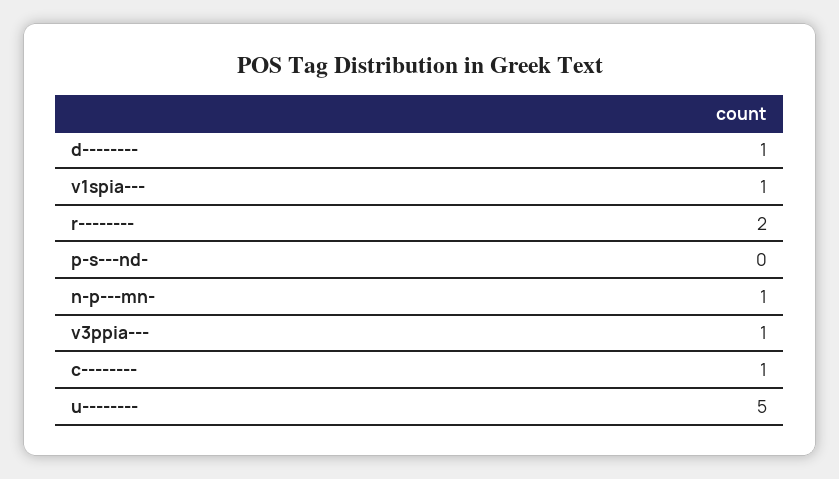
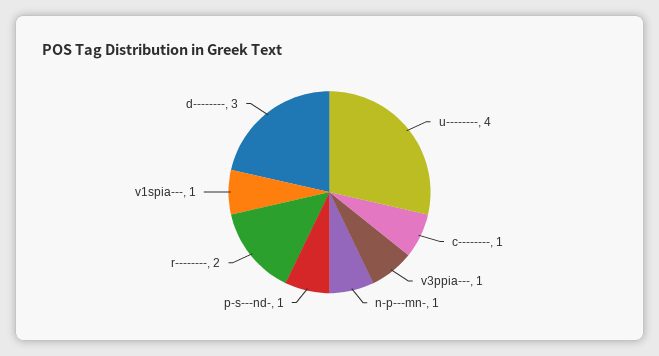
  {
-   "d--------": 1,
+   "d--------": 3,
    "v1spia---": 1,
    "r--------": 2,
-   "p-s---nd-": 0,
+   "p-s---nd-": 1,
    "n-p---mn-": 1,
    "v3ppia---": 1,
    "c--------": 1,
-   "u--------": 5
+   "u--------": 4
  }

